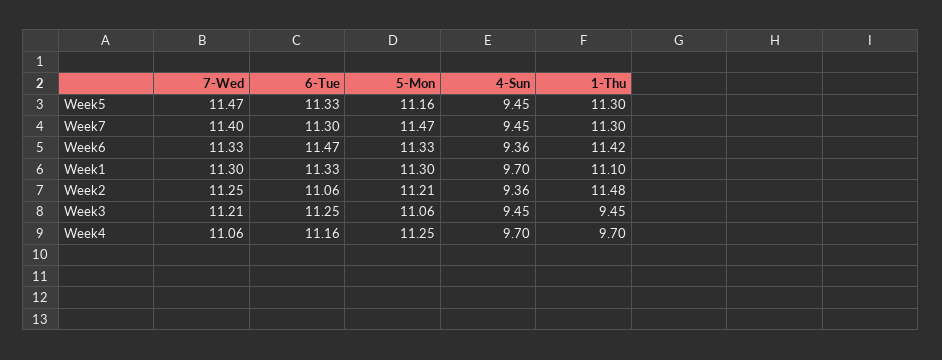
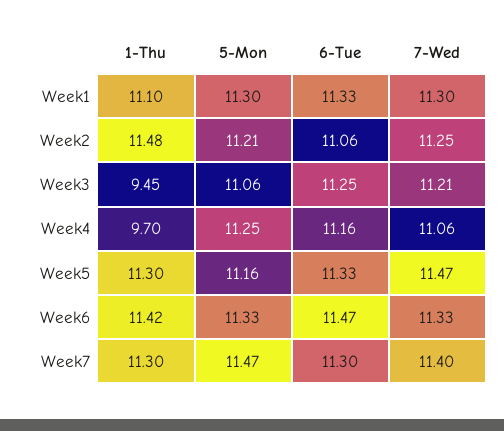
  {
    "7-Wed": {
      "Week5": 11.47,
      "Week7": 11.4,
      "Week6": 11.33,
      "Week1": 11.3,
      "Week2": 11.25,
      "Week3": 11.21,
      "Week4": 11.06
    },
    "6-Tue": {
      "Week5": 11.33,
      "Week7": 11.3,
      "Week6": 11.47,
      "Week1": 11.33,
      "Week2": 11.06,
      "Week3": 11.25,
      "Week4": 11.16
    },
    "5-Mon": {
      "Week5": 11.16,
      "Week7": 11.47,
      "Week6": 11.33,
      "Week1": 11.3,
      "Week2": 11.21,
      "Week3": 11.06,
      "Week4": 11.25
    },
-   "4-Sun": {
-     "Week5": 9.45,
-     "Week7": 9.45,
-     "Week6": 9.36,
-     "Week1": 9.7,
-     "Week2": 9.36,
-     "Week3": 9.45,
-     "Week4": 9.7
-   },
    "1-Thu": {
      "Week5": 11.3,
      "Week7": 11.3,
      "Week6": 11.42,
      "Week1": 11.1,
      "Week2": 11.48,
      "Week3": 9.45,
      "Week4": 9.7
    }
  }

